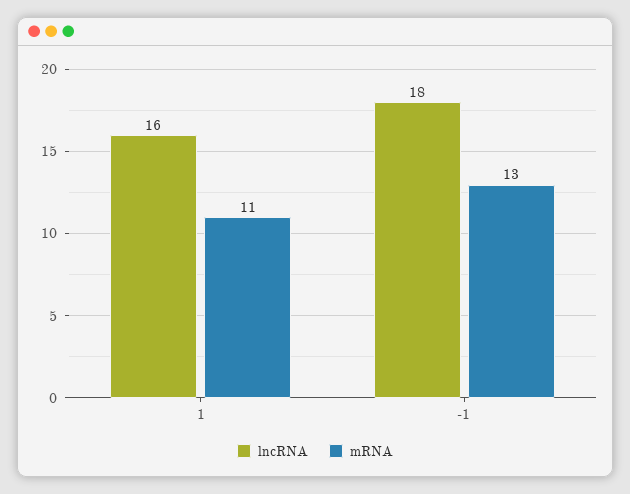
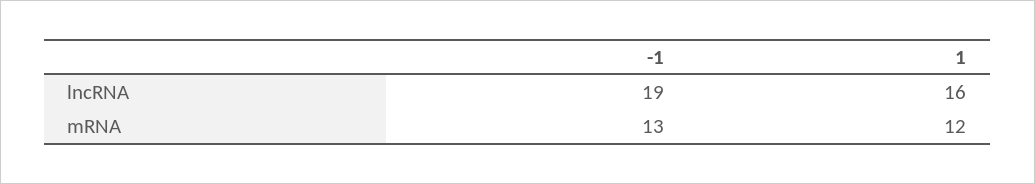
  {
    "lncRNA": {
      "1": 16,
-     "-1": 18
+     "-1": 19
    },
    "mRNA": {
-     "1": 11,
+     "1": 12,
      "-1": 13
    }
  }

